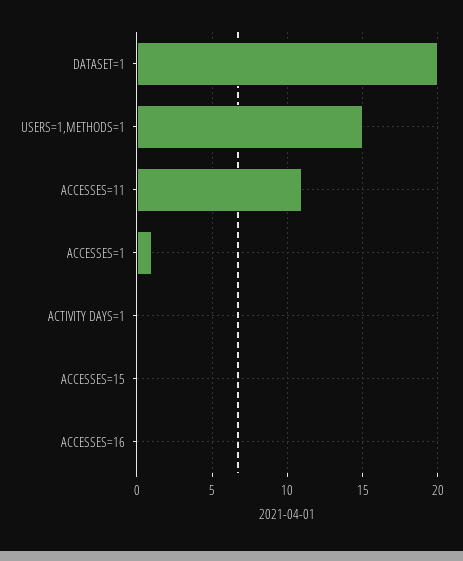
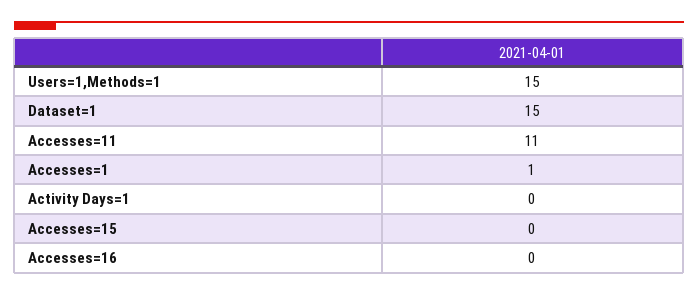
  {
-   "DATASET=1": 20,
+   "DATASET=1": 15,
    "USERS=1,METHODS=1": 15,
    "ACCESSES=11": 11,
    "ACCESSES=1": 1,
    "ACTIVITY DAYS=1": 0,
    "ACCESSES=15": 0,
    "ACCESSES=16": 0
  }

